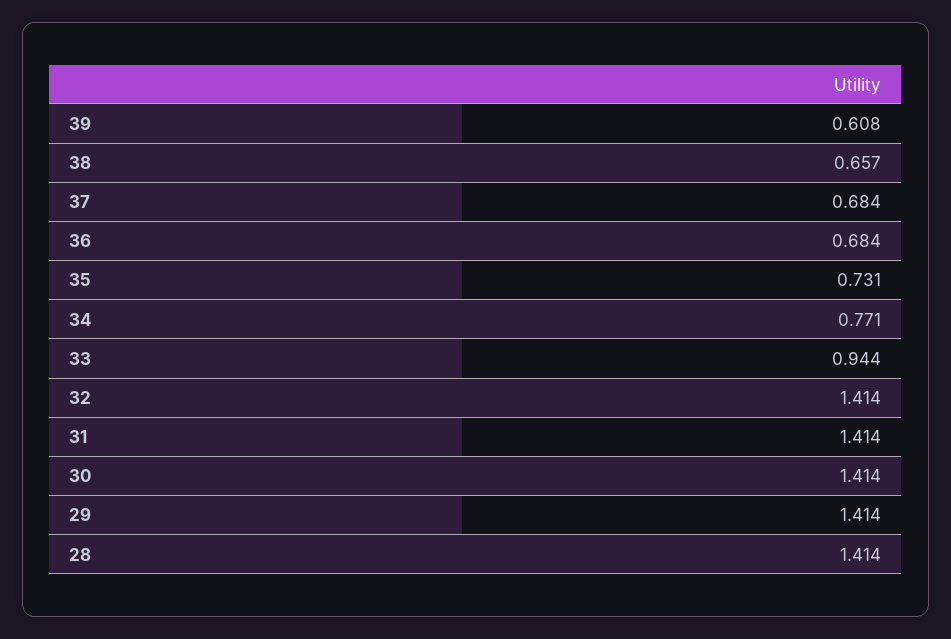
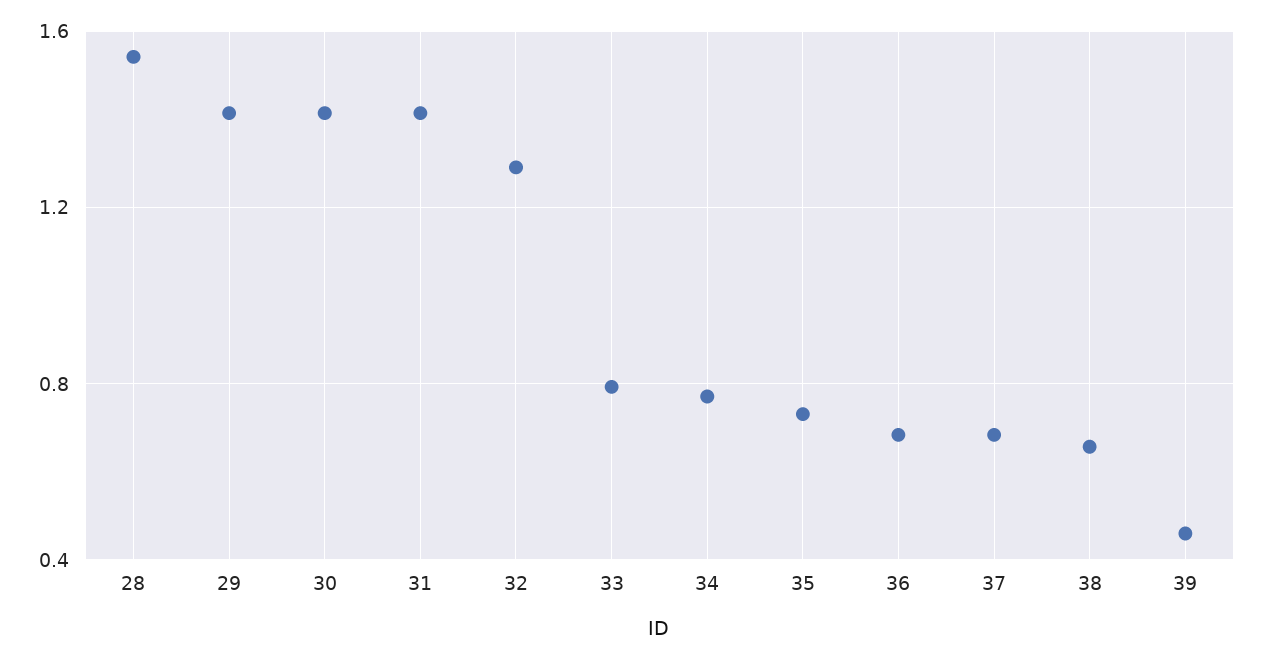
  {
-   "39": 0.608,
+   "39": 0.45,
    "38": 0.657,
    "37": 0.684,
    "36": 0.684,
    "35": 0.731,
    "34": 0.771,
-   "33": 0.944,
+   "33": 0.8,
-   "32": 1.414,
+   "32": 1.3,
    "31": 1.414,
    "30": 1.414,
    "29": 1.414,
-   "28": 1.414
+   "28": 1.55
  }

